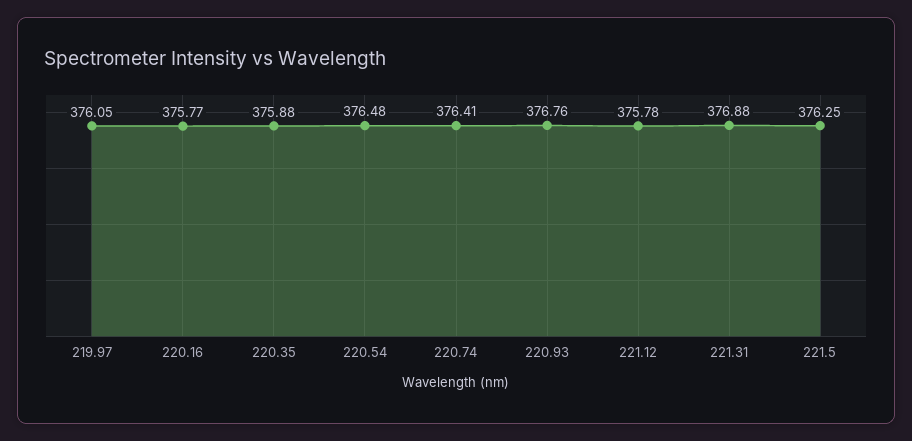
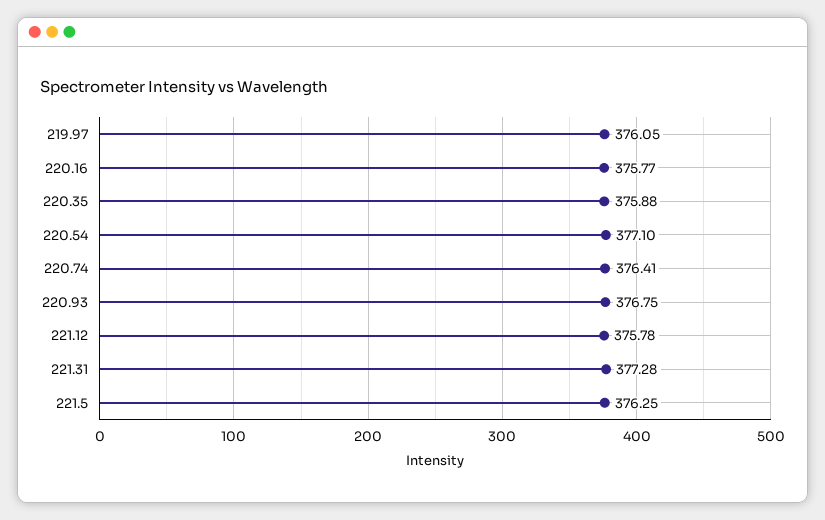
  {
    "219.97": 376.05,
    "220.16": 375.77,
    "220.35": 375.88,
-   "220.54": 376.48,
+   "220.54": 377.1,
    "220.74": 376.41,
-   "220.93": 376.76,
+   "220.93": 376.75,
    "221.12": 375.78,
-   "221.31": 376.88,
+   "221.31": 377.28,
    "221.5": 376.25
  }

